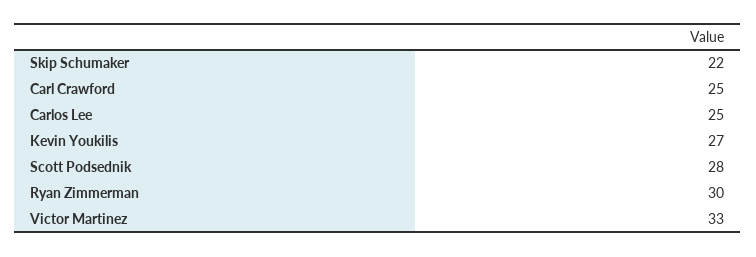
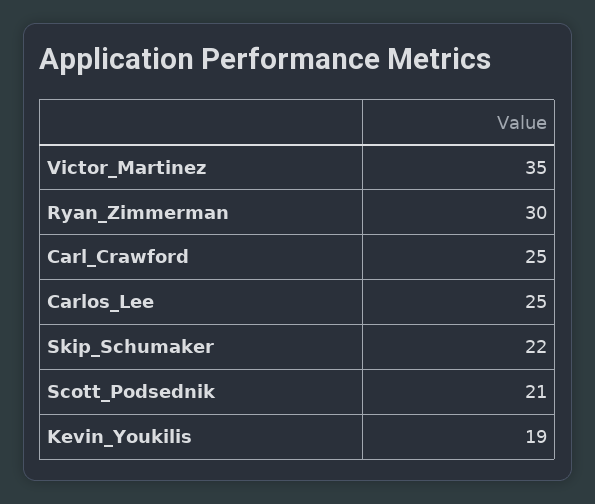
  {
    "Skip Schumaker": 22,
    "Carl Crawford": 25,
    "Carlos Lee": 25,
-   "Kevin Youkilis": 27,
+   "Kevin Youkilis": 19,
-   "Scott Podsednik": 28,
+   "Scott Podsednik": 21,
    "Ryan Zimmerman": 30,
-   "Victor Martinez": 33
+   "Victor Martinez": 35
  }

